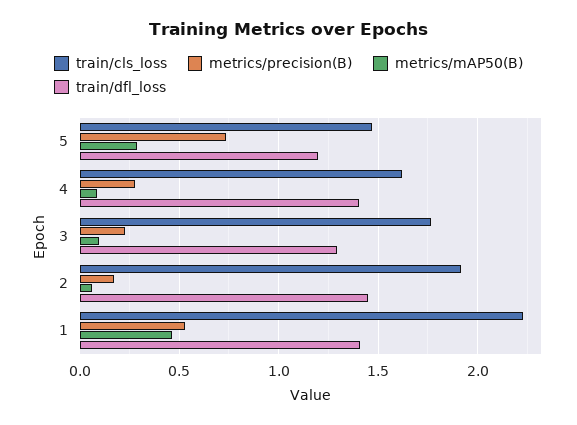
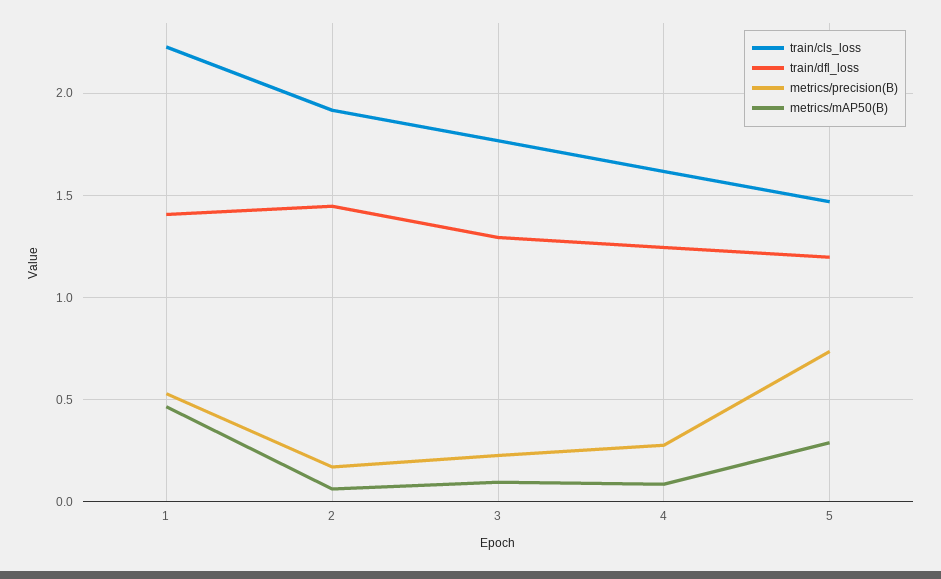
  {
    "train/cls_loss": {
      "5": 1.45,
      "4": 1.6,
      "3": 1.75,
      "2": 1.9,
      "1": 2.25
    },
    "metrics/precision(B)": {
      "5": 0.75,
      "4": 0.3,
      "3": 0.25,
      "2": 0.15,
      "1": 0.55
    },
    "metrics/mAP50(B)": {
      "5": 0.3,
      "4": 0.1,
      "3": 0.1,
      "2": 0.05,
      "1": 0.45
    },
    "train/dfl_loss": {
      "5": 1.2,
-     "4": 1.4,
+     "4": 1.25,
      "3": 1.3,
      "2": 1.45,
      "1": 1.4
    }
  }

